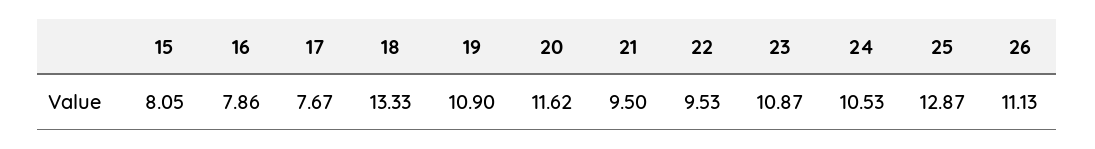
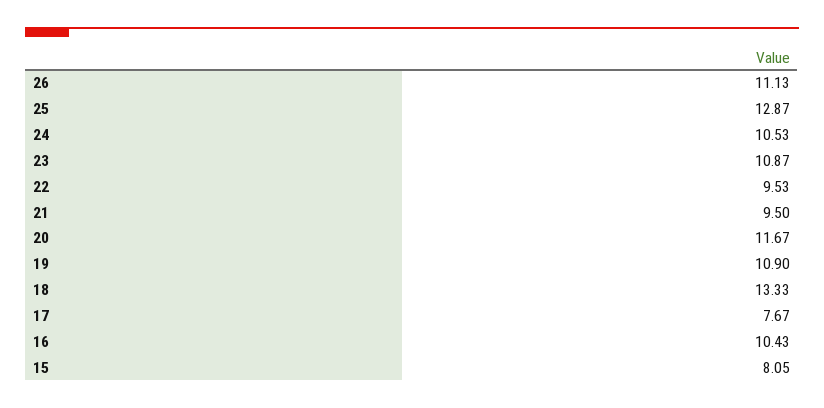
  {
    "15": 8.05,
-   "16": 7.86,
+   "16": 10.43,
    "17": 7.67,
    "18": 13.33,
    "19": 10.9,
-   "20": 11.62,
+   "20": 11.67,
    "21": 9.5,
    "22": 9.53,
    "23": 10.87,
    "24": 10.53,
    "25": 12.87,
    "26": 11.13
  }

